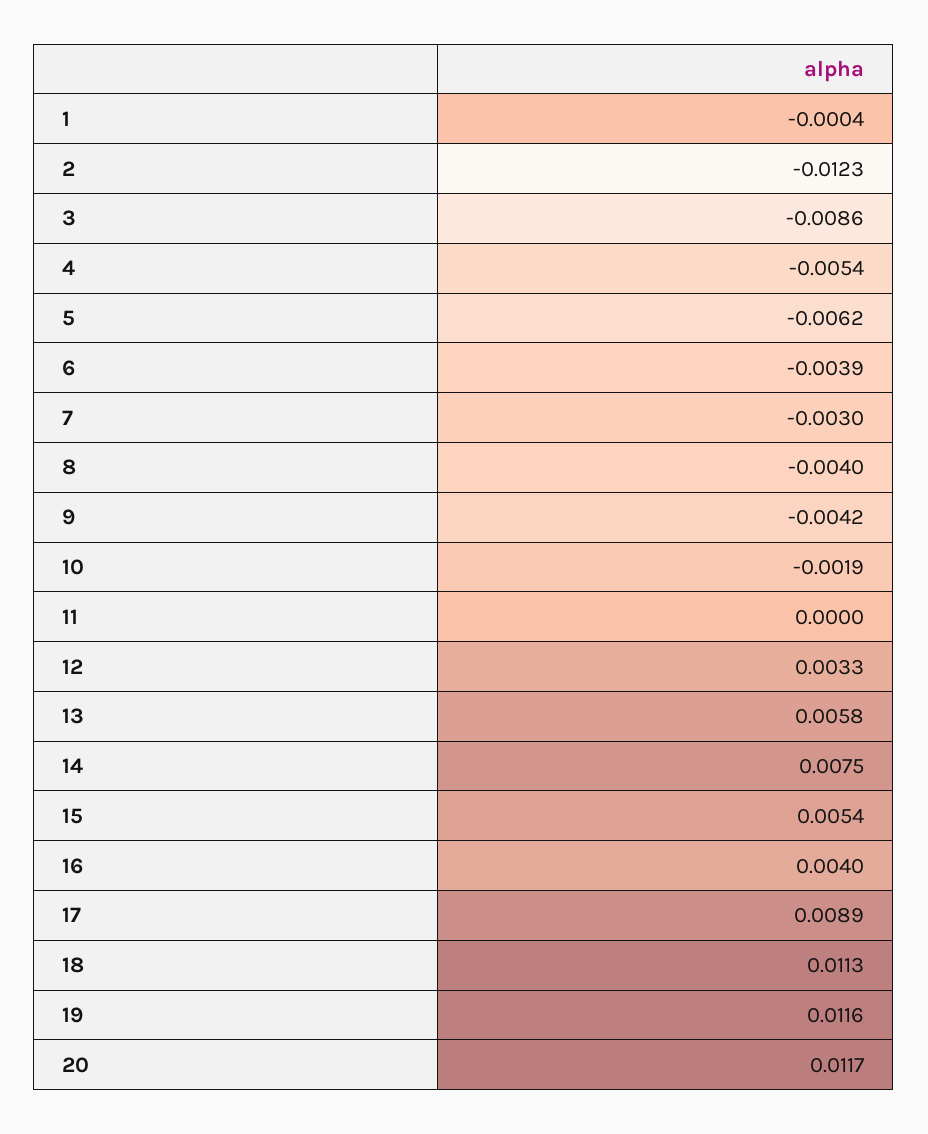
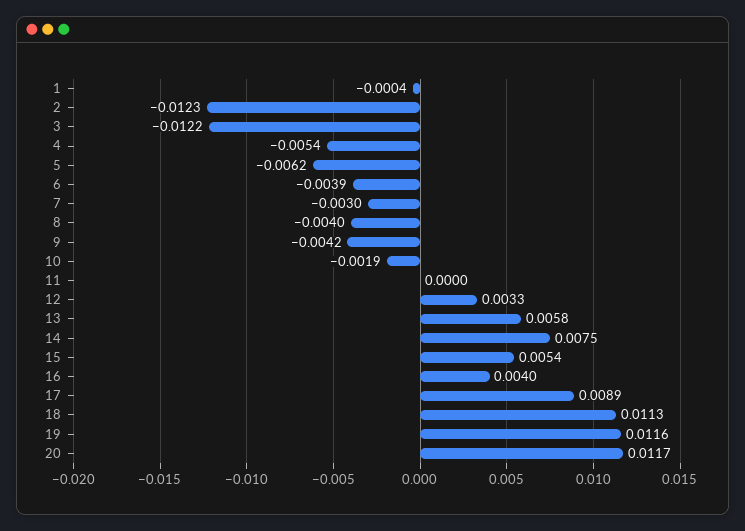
  {
    "1": -0.0004,
    "2": -0.0123,
-   "3": -0.0086,
+   "3": -0.0122,
    "4": -0.0054,
    "5": -0.0062,
    "6": -0.0039,
    "7": -0.003,
    "8": -0.004,
    "9": -0.0042,
    "10": -0.0019,
    "11": 0,
    "12": 0.0033,
    "13": 0.0058,
    "14": 0.0075,
    "15": 0.0054,
    "16": 0.004,
    "17": 0.0089,
    "18": 0.0113,
    "19": 0.0116,
    "20": 0.0117
  }

